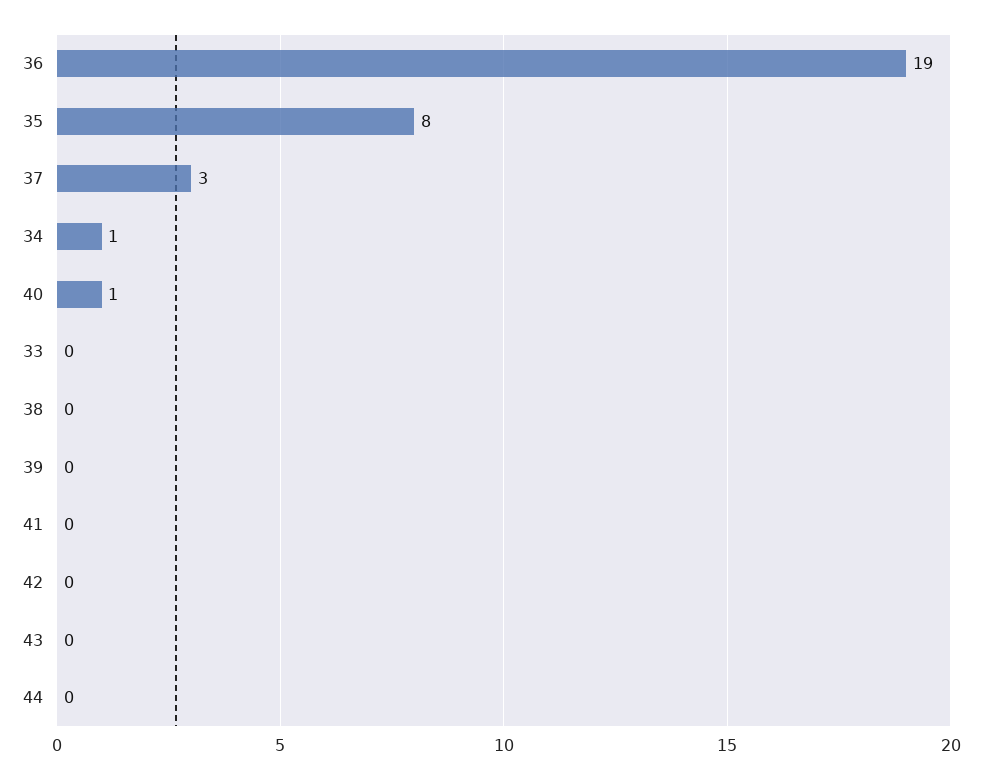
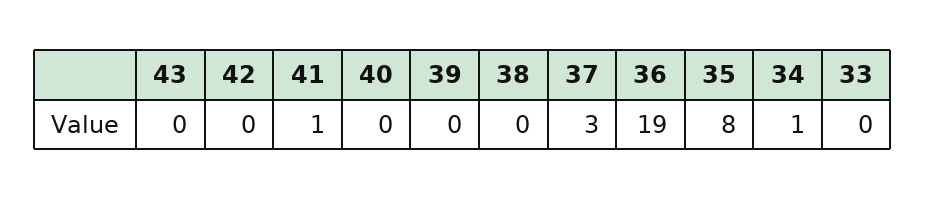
  {
    "36": 19,
    "35": 8,
    "37": 3,
    "34": 1,
-   "40": 1,
+   "40": 0,
    "33": 0,
    "38": 0,
    "39": 0,
-   "41": 0,
+   "41": 1,
    "42": 0,
-   "43": 0,
+   "43": 0
-   "44": 0
  }

